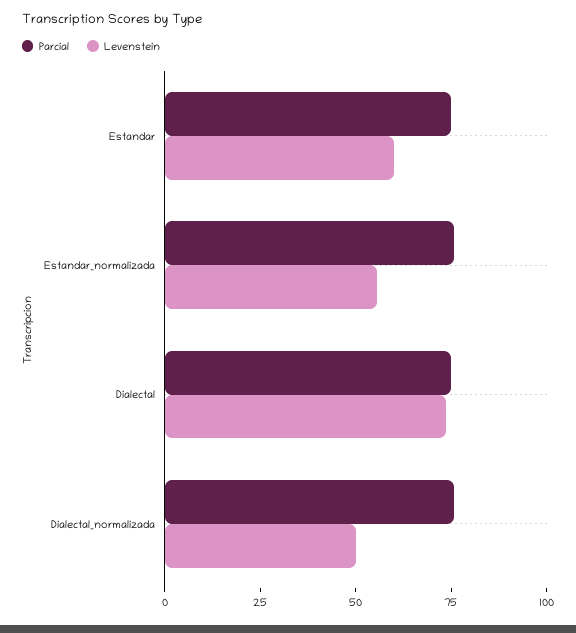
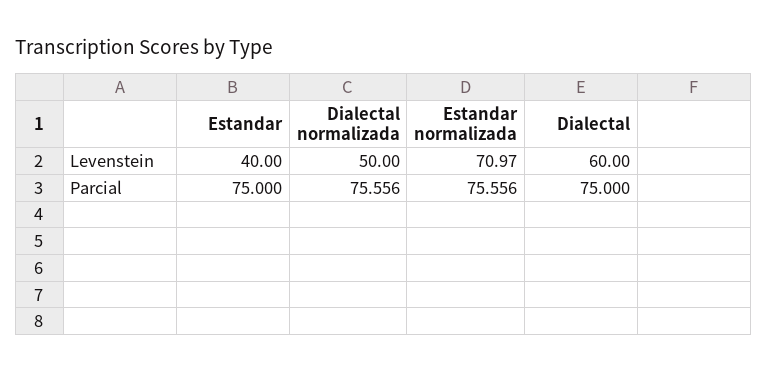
  {
    "Parcial": {
      "Estandar": 75,
      "Estandar_normalizada": 75.556,
      "Dialectal": 75,
      "Dialectal_normalizada": 75.556
    },
    "Levenstein": {
-     "Estandar": 60,
+     "Estandar": 40,
-     "Estandar_normalizada": 55,
+     "Estandar_normalizada": 70.97,
-     "Dialectal": 75,
+     "Dialectal": 60,
      "Dialectal_normalizada": 50
    }
  }

